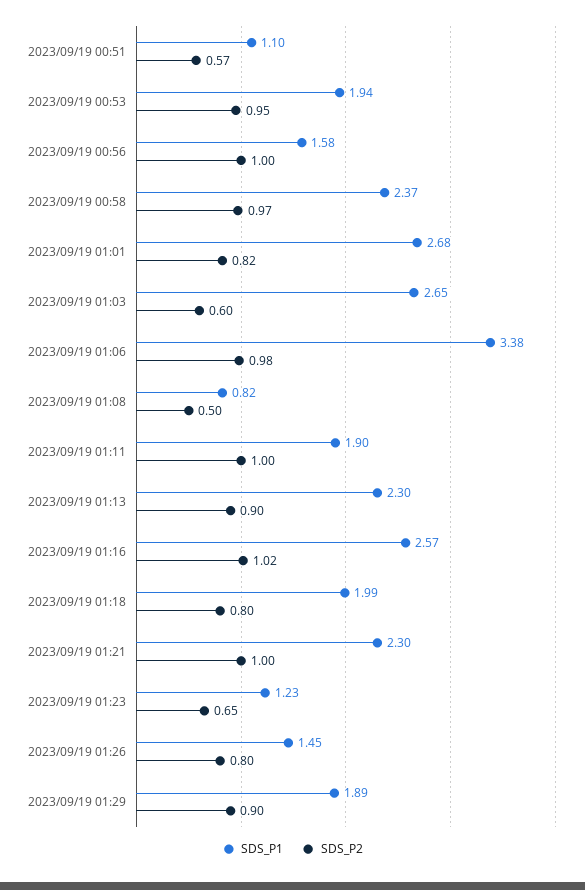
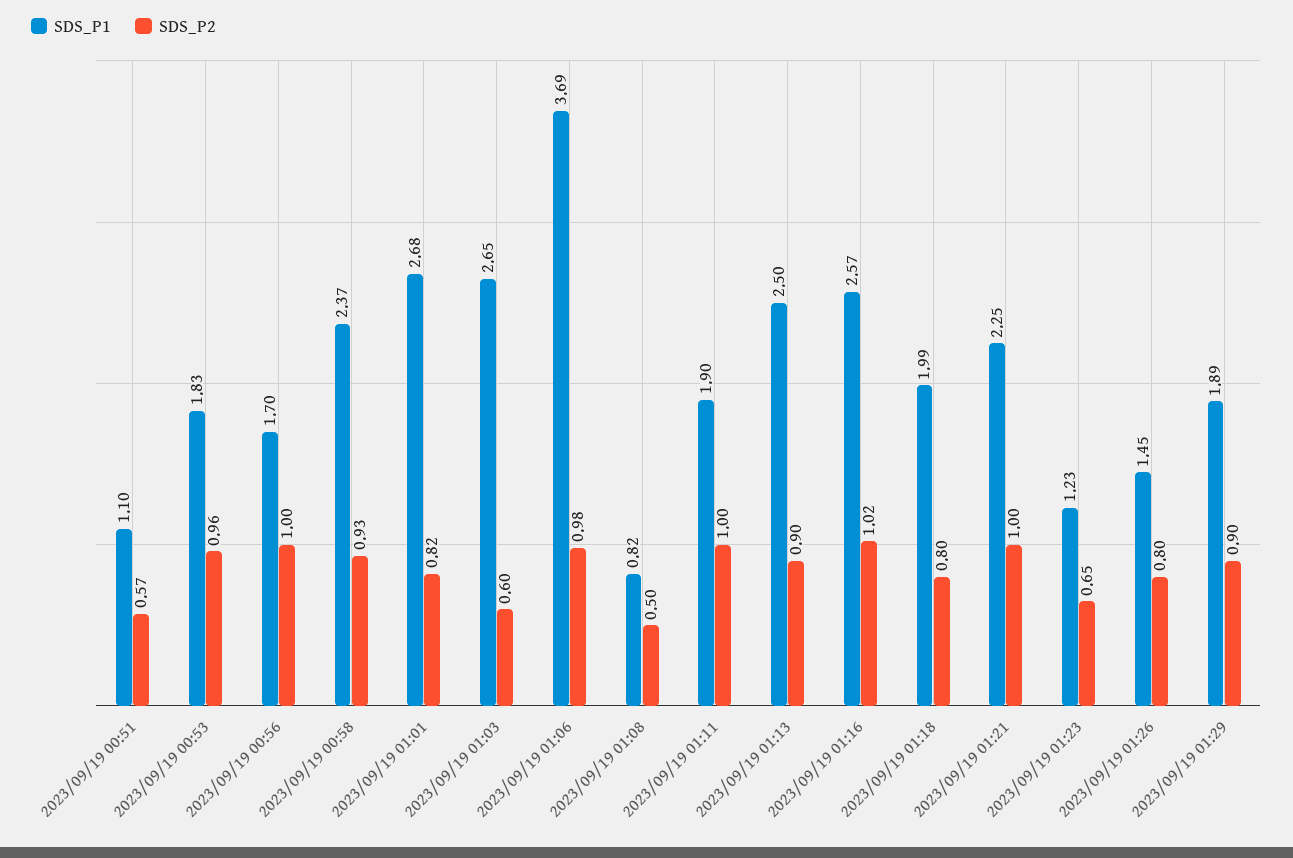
  {
    "SDS_P1": {
      "2023/09/19 00:51": 1.1,
-     "2023/09/19 00:53": 1.94,
+     "2023/09/19 00:53": 1.83,
-     "2023/09/19 00:56": 1.58,
+     "2023/09/19 00:56": 1.7,
      "2023/09/19 00:58": 2.37,
      "2023/09/19 01:01": 2.68,
      "2023/09/19 01:03": 2.65,
-     "2023/09/19 01:06": 3.38,
+     "2023/09/19 01:06": 3.69,
      "2023/09/19 01:08": 0.82,
      "2023/09/19 01:11": 1.9,
-     "2023/09/19 01:13": 2.3,
+     "2023/09/19 01:13": 2.5,
      "2023/09/19 01:16": 2.57,
      "2023/09/19 01:18": 1.99,
-     "2023/09/19 01:21": 2.3,
+     "2023/09/19 01:21": 2.25,
      "2023/09/19 01:23": 1.23,
      "2023/09/19 01:26": 1.45,
      "2023/09/19 01:29": 1.89
    },
    "SDS_P2": {
      "2023/09/19 00:51": 0.57,
-     "2023/09/19 00:53": 0.95,
+     "2023/09/19 00:53": 0.96,
      "2023/09/19 00:56": 1,
-     "2023/09/19 00:58": 0.97,
+     "2023/09/19 00:58": 0.93,
      "2023/09/19 01:01": 0.82,
      "2023/09/19 01:03": 0.6,
      "2023/09/19 01:06": 0.98,
      "2023/09/19 01:08": 0.5,
      "2023/09/19 01:11": 1,
      "2023/09/19 01:13": 0.9,
      "2023/09/19 01:16": 1.02,
      "2023/09/19 01:18": 0.8,
      "2023/09/19 01:21": 1,
      "2023/09/19 01:23": 0.65,
      "2023/09/19 01:26": 0.8,
      "2023/09/19 01:29": 0.9
    }
  }

